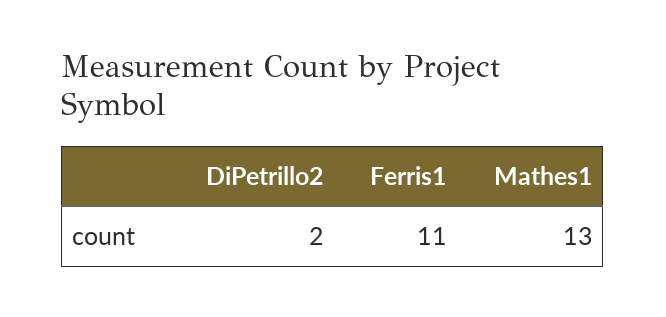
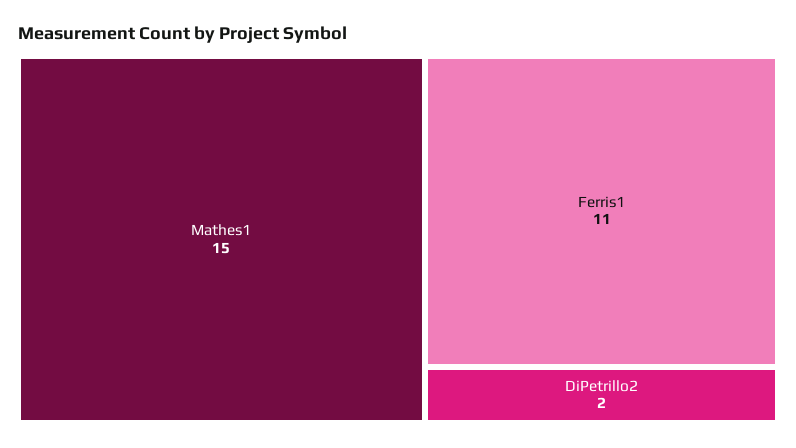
  {
    "DiPetrillo2": 2,
    "Ferris1": 11,
-   "Mathes1": 13
+   "Mathes1": 15
  }

